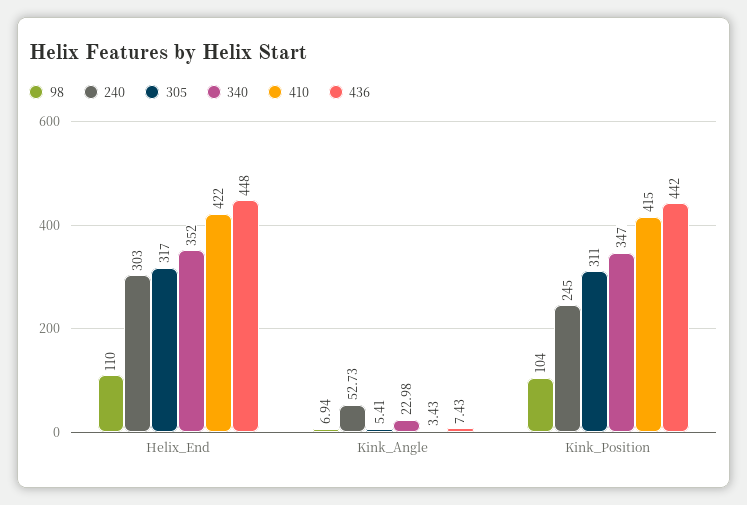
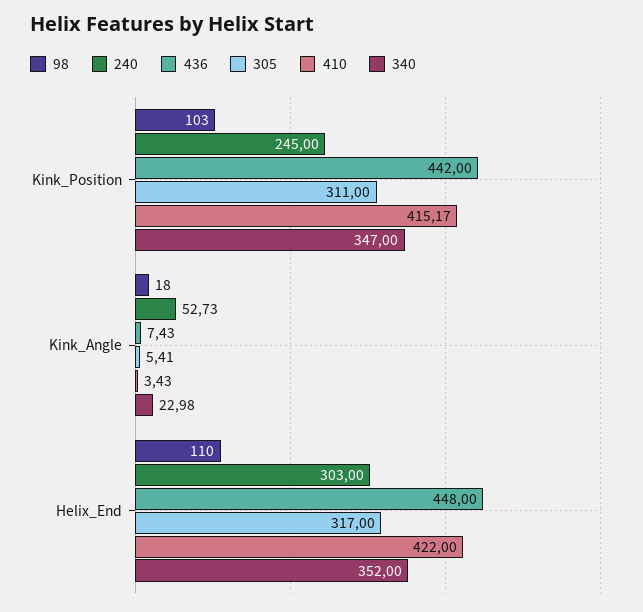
  {
    "98": {
      "Helix_End": 110,
-     "Kink_Angle": 6.94,
+     "Kink_Angle": 18,
-     "Kink_Position": 104
+     "Kink_Position": 103
    },
    "240": {
      "Helix_End": 303,
      "Kink_Angle": 52.73,
      "Kink_Position": 245
    },
    "305": {
      "Helix_End": 317,
      "Kink_Angle": 5.41,
      "Kink_Position": 311
    },
    "340": {
      "Helix_End": 352,
      "Kink_Angle": 22.98,
      "Kink_Position": 347
    },
    "410": {
      "Helix_End": 422,
      "Kink_Angle": 3.43,
-     "Kink_Position": 415
+     "Kink_Position": 415.17
    },
    "436": {
      "Helix_End": 448,
      "Kink_Angle": 7.43,
      "Kink_Position": 442
    }
  }

